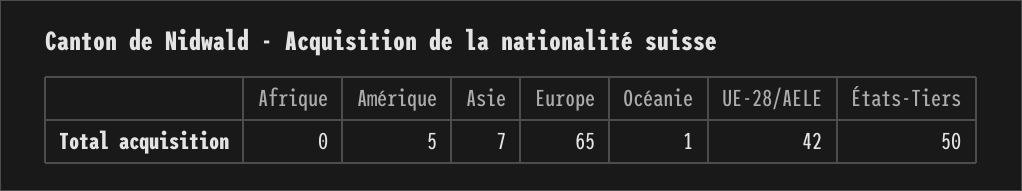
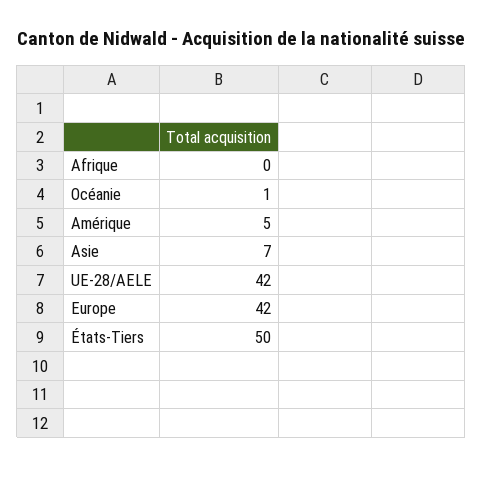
  {
    "Afrique": 0,
    "Amérique": 5,
    "Asie": 7,
-   "Europe": 65,
+   "Europe": 42,
    "Océanie": 1,
    "UE-28/AELE": 42,
    "États-Tiers": 50
  }

